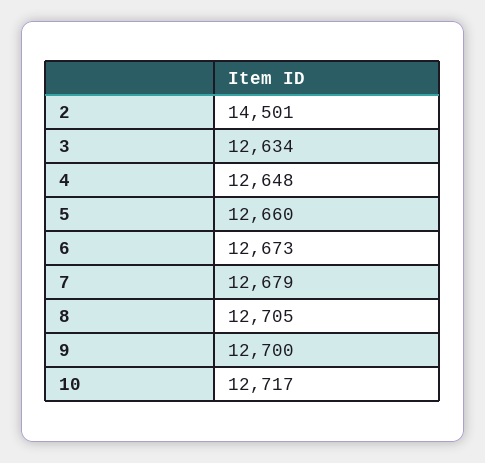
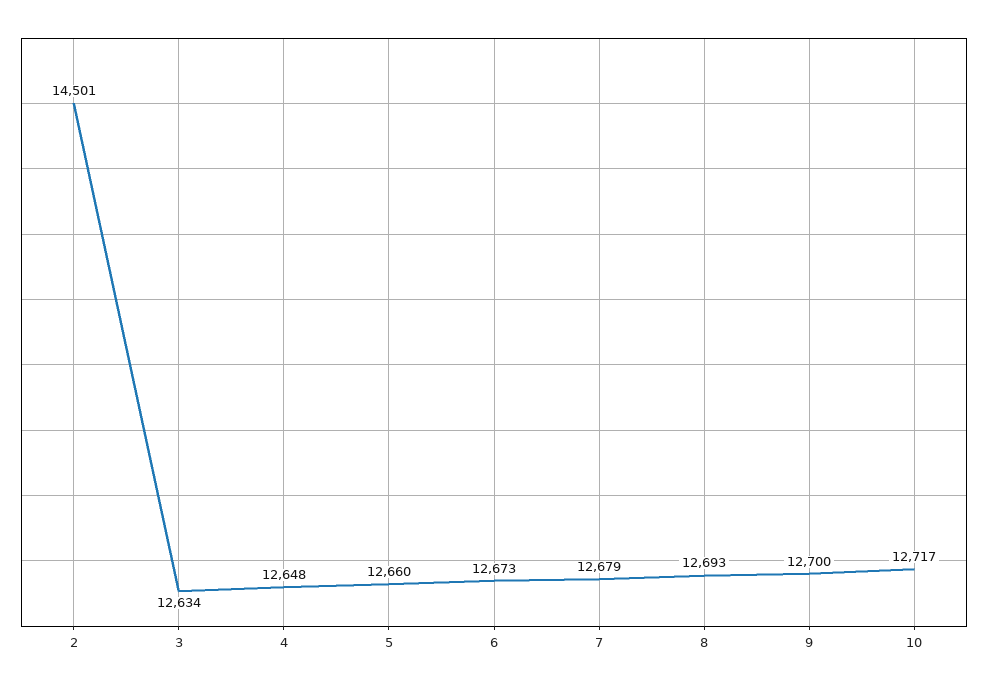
  {
    "2": 14501,
    "3": 12634,
    "4": 12648,
    "5": 12660,
    "6": 12673,
    "7": 12679,
-   "8": 12705,
+   "8": 12693,
    "9": 12700,
    "10": 12717
  }

